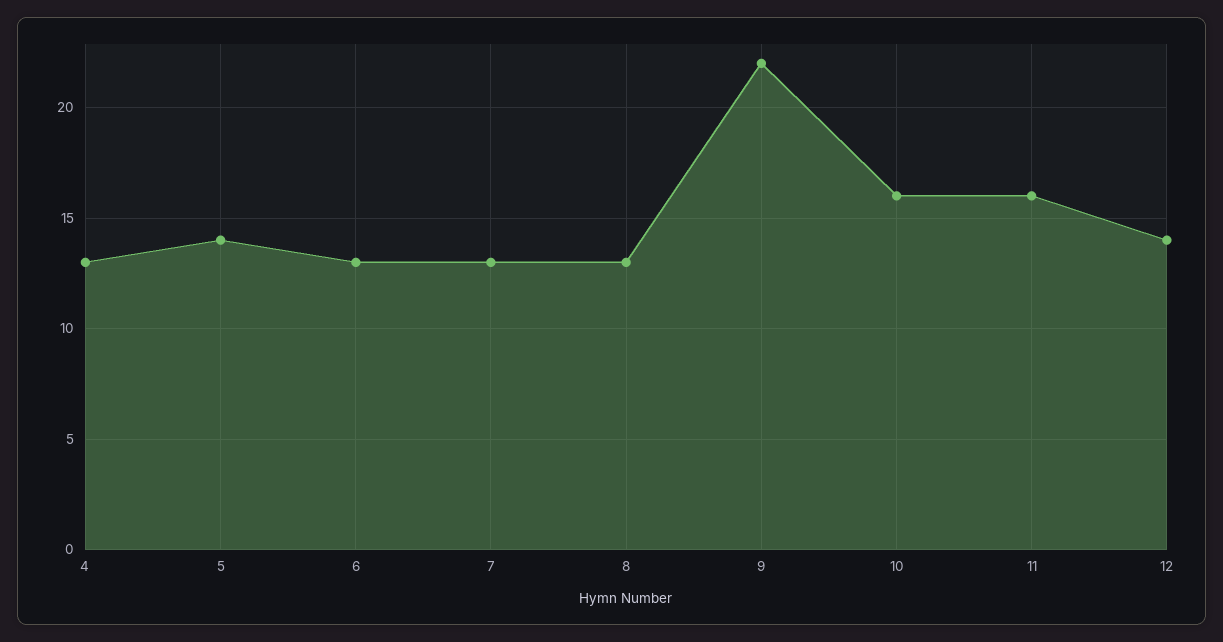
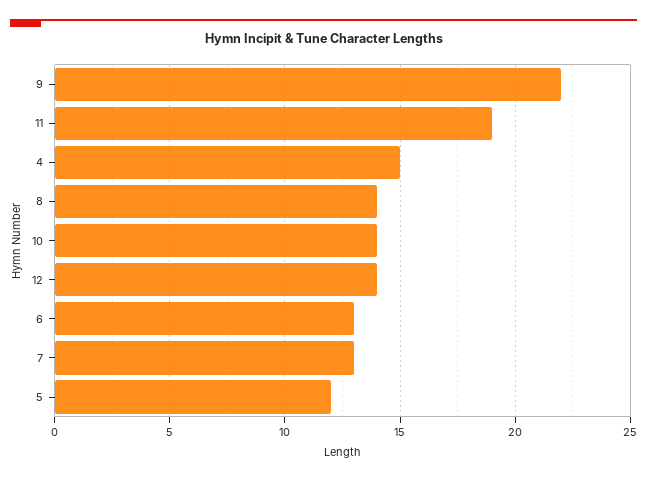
  {
-   "4": 13,
+   "4": 15,
-   "5": 14,
+   "5": 12,
    "6": 13,
    "7": 13,
-   "8": 13,
+   "8": 14,
    "9": 22,
-   "10": 16,
+   "10": 14,
-   "11": 16,
+   "11": 19,
    "12": 14
  }

